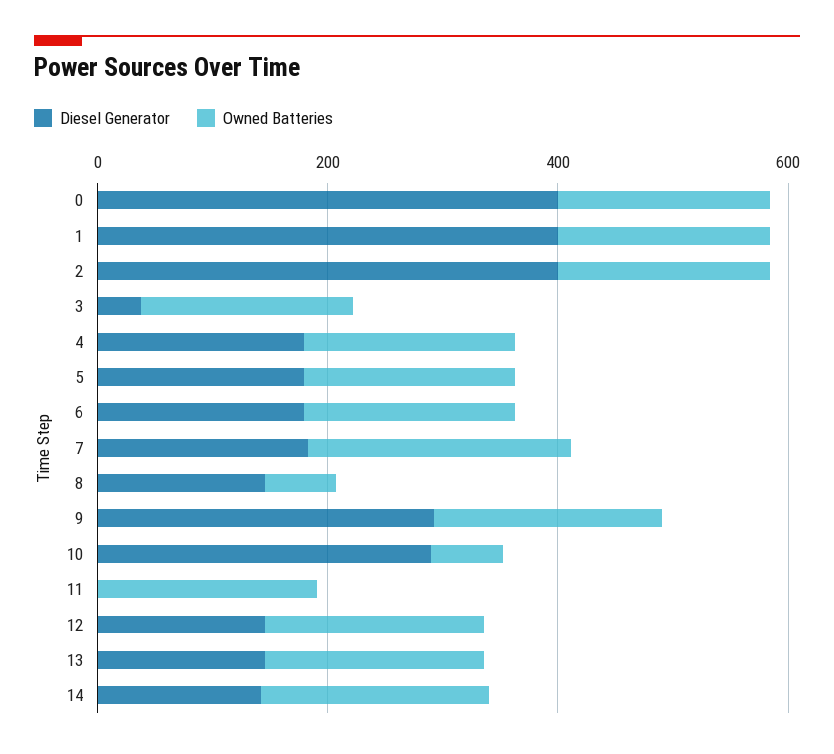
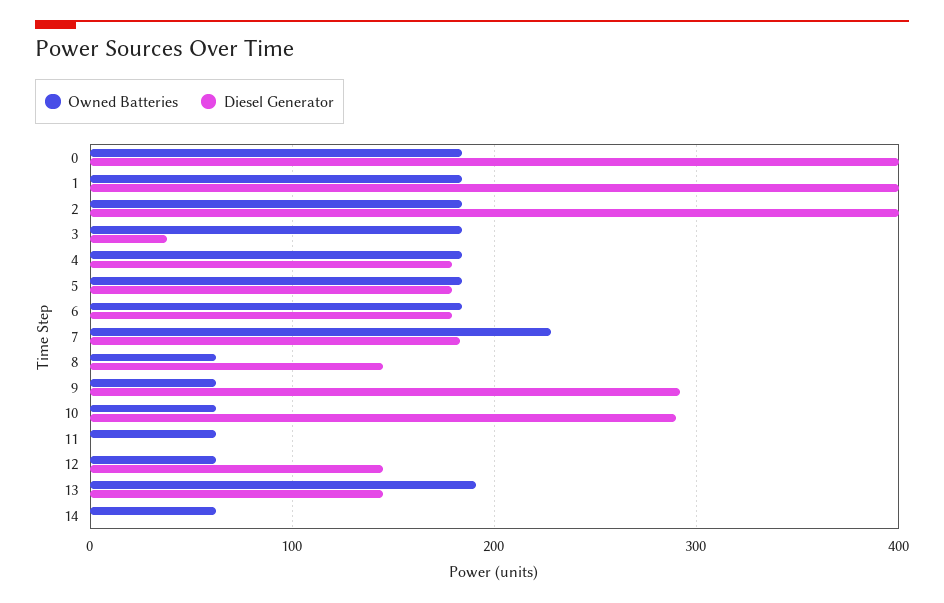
  {
    "Diesel Generator": {
      "0": 400,
      "1": 400,
      "2": 400,
      "3": 40,
      "4": 180,
      "5": 180,
      "6": 180,
      "7": 180,
      "8": 150,
      "9": 290,
      "10": 290,
      "11": 0,
      "12": 150,
      "13": 150,
-     "14": 150
+     "14": 0
    },
    "Owned Batteries": {
      "0": 180,
      "1": 180,
      "2": 180,
      "3": 180,
      "4": 180,
      "5": 180,
      "6": 180,
      "7": 230,
      "8": 60,
-     "9": 200,
+     "9": 60,
      "10": 60,
-     "11": 200,
+     "11": 60,
-     "12": 200,
+     "12": 60,
      "13": 190,
-     "14": 200
+     "14": 60
    }
  }

